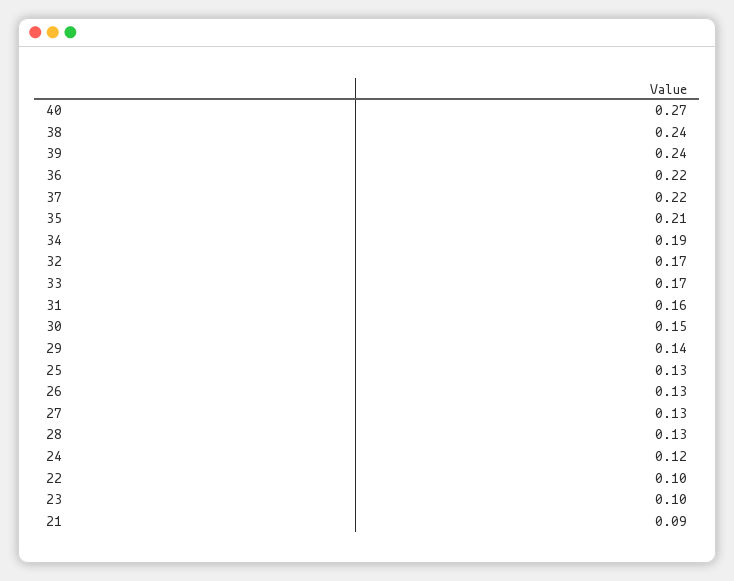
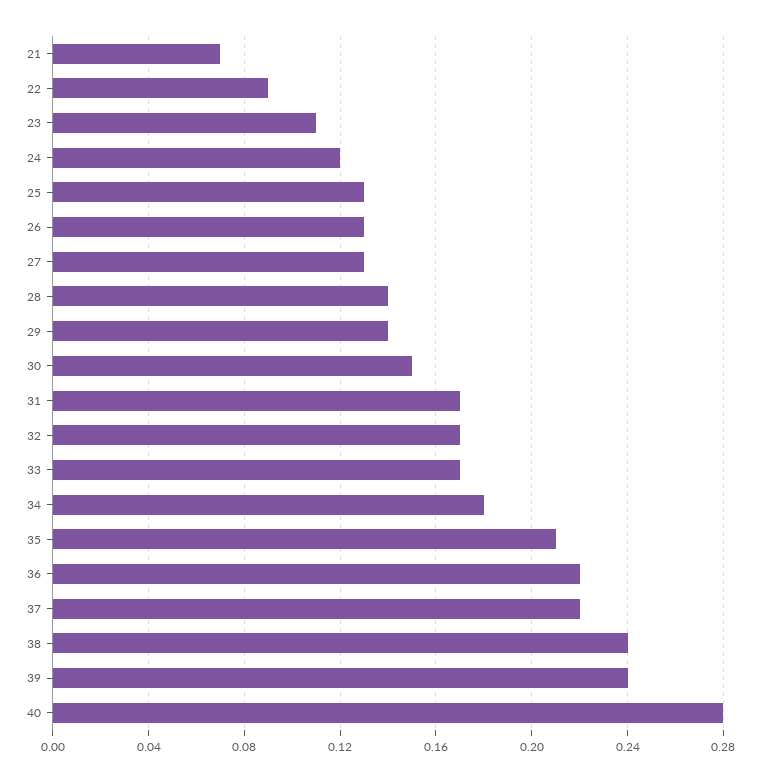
  {
-   "40": 0.27,
+   "40": 0.28,
    "38": 0.24,
    "39": 0.24,
    "36": 0.22,
    "37": 0.22,
    "35": 0.21,
-   "34": 0.19,
+   "34": 0.18,
    "32": 0.17,
    "33": 0.17,
-   "31": 0.16,
+   "31": 0.17,
    "30": 0.15,
    "29": 0.14,
    "25": 0.13,
    "26": 0.13,
    "27": 0.13,
-   "28": 0.13,
+   "28": 0.14,
    "24": 0.12,
-   "22": 0.1,
+   "22": 0.09,
-   "23": 0.1,
+   "23": 0.11,
-   "21": 0.09
+   "21": 0.07
  }

